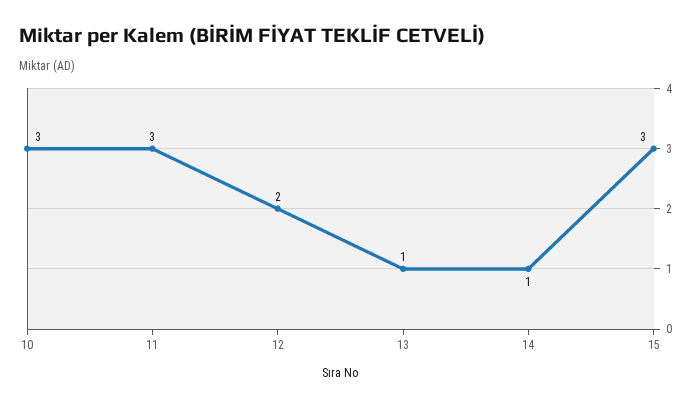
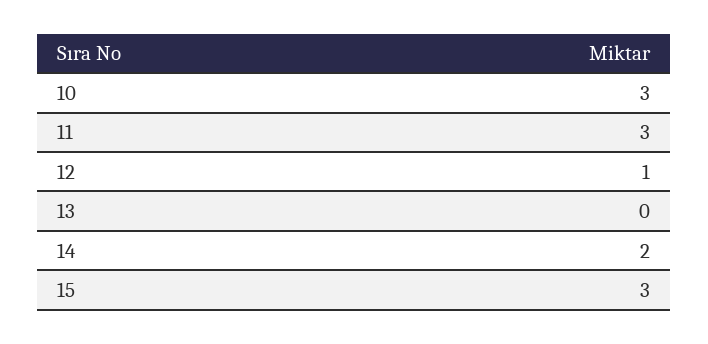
  {
    "10": 3,
    "11": 3,
-   "12": 2,
+   "12": 1,
-   "13": 1,
+   "13": 0,
-   "14": 1,
+   "14": 2,
    "15": 3
  }

